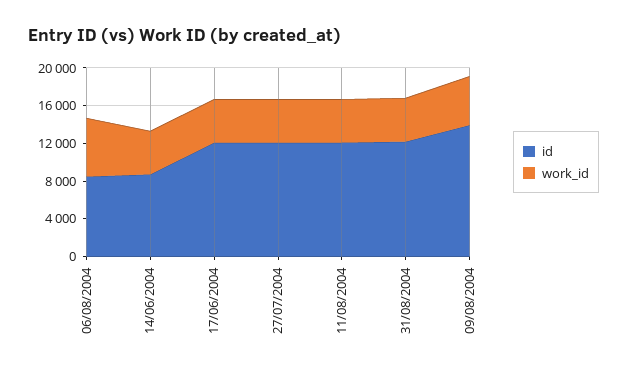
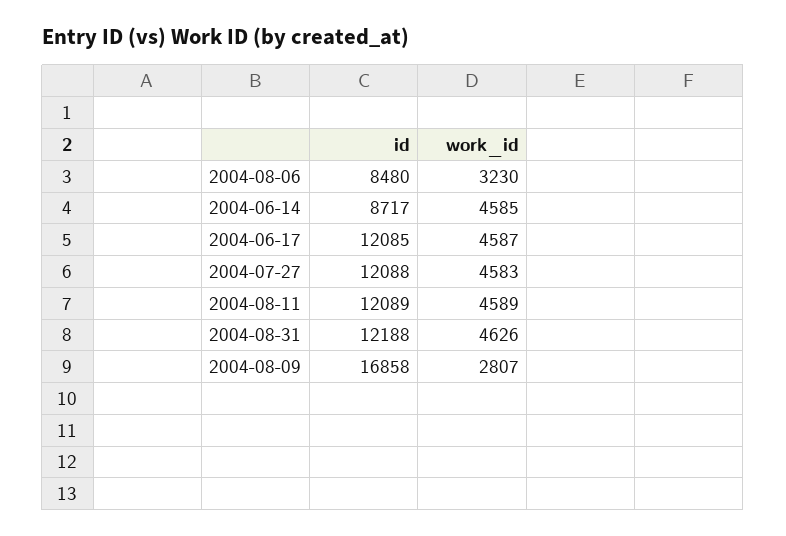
  {
    "id": {
      "06/08/2004": 8480,
      "14/06/2004": 8717,
      "17/06/2004": 12085,
      "27/07/2004": 12088,
      "11/08/2004": 12089,
      "31/08/2004": 12188,
-     "09/08/2004": 14000
+     "09/08/2004": 16858
    },
    "work_id": {
-     "06/08/2004": 6000,
+     "06/08/2004": 3230,
      "14/06/2004": 4585,
      "17/06/2004": 4587,
      "27/07/2004": 4583,
      "11/08/2004": 4589,
      "31/08/2004": 4626,
-     "09/08/2004": 5000
+     "09/08/2004": 2807
    }
  }

